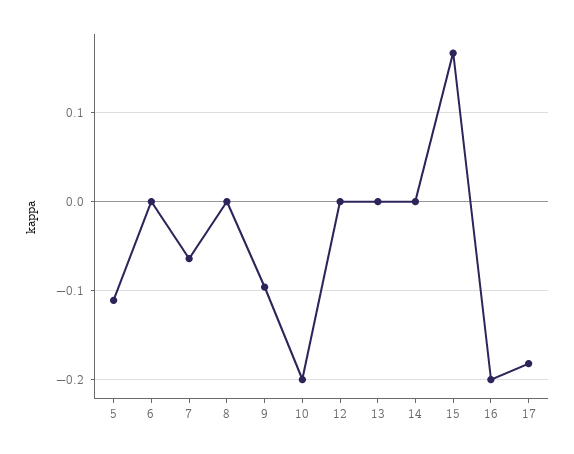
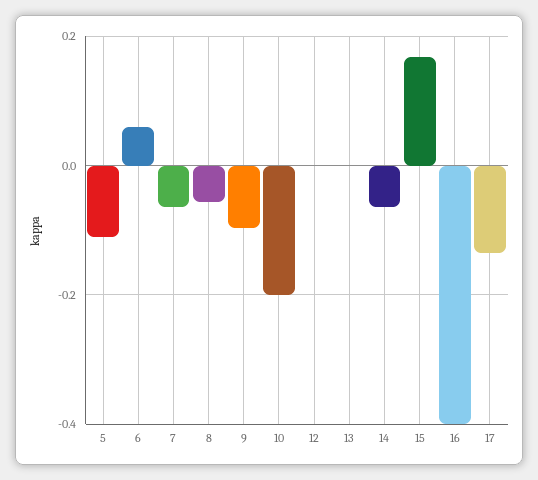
  {
    "5": -0.11,
-   "6": 0,
+   "6": 0.06,
    "7": -0.06,
-   "8": 0,
+   "8": -0.06,
    "9": -0.1,
    "10": -0.2,
    "12": 0,
    "13": 0,
-   "14": 0,
+   "14": -0.06,
    "15": 0.17,
-   "16": -0.2,
+   "16": -0.4,
-   "17": -0.18
+   "17": -0.14
  }

